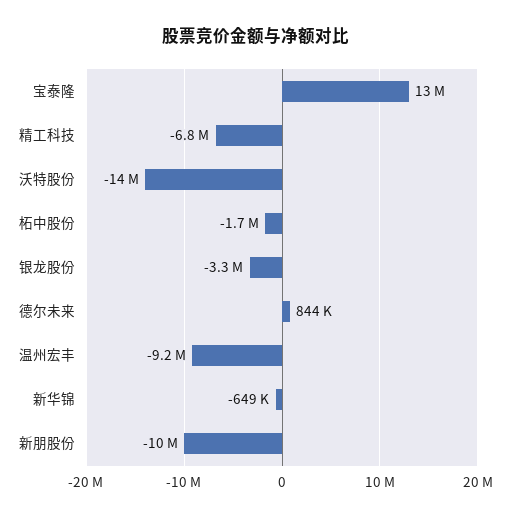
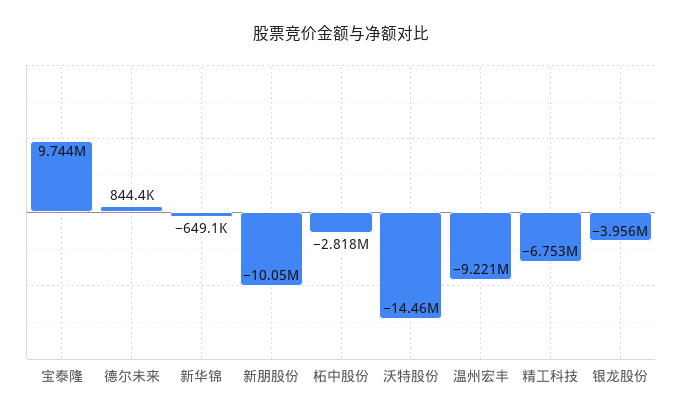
  {
-   "宝泰隆": 13000000,
+   "宝泰隆": 9744000,
    "精工科技": -6753000,
    "沃特股份": -14460000,
-   "柘中股份": -1700000,
+   "柘中股份": -2818000,
-   "银龙股份": -3300000,
+   "银龙股份": -3956000,
    "德尔未来": 844400,
    "温州宏丰": -9221000,
    "新华锦": -649100,
    "新朋股份": -10050000
  }

